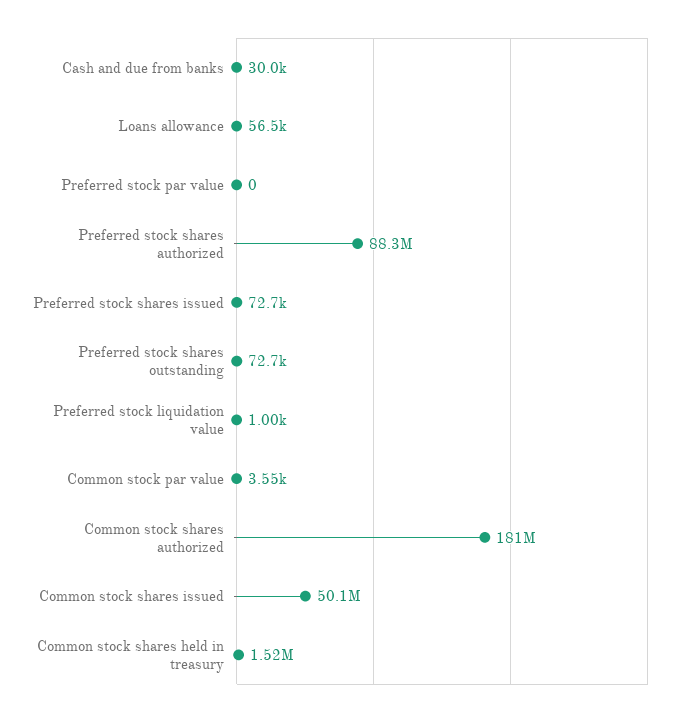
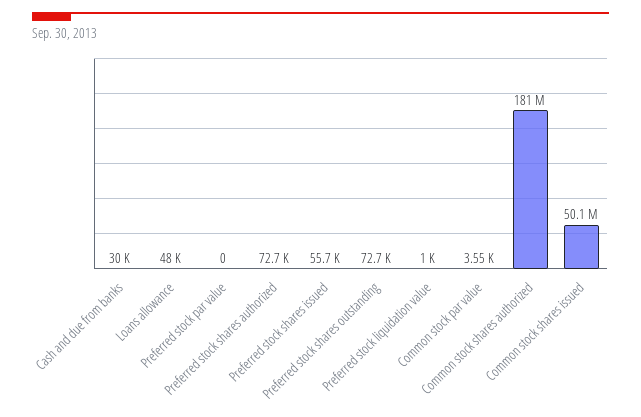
  {
    "Cash and due from banks": 30000,
-   "Loans allowance": 56500,
+   "Loans allowance": 48000,
    "Preferred stock par value": 0,
-   "Preferred stock shares authorized": 88300000,
+   "Preferred stock shares authorized": 72700,
-   "Preferred stock shares issued": 72700,
+   "Preferred stock shares issued": 55700,
    "Preferred stock shares outstanding": 72700,
    "Preferred stock liquidation value": 1000,
    "Common stock par value": 3550,
    "Common stock shares authorized": 181000000,
-   "Common stock shares issued": 50100000,
+   "Common stock shares issued": 50100000
-   "Common stock shares held in treasury": 1520000
  }

